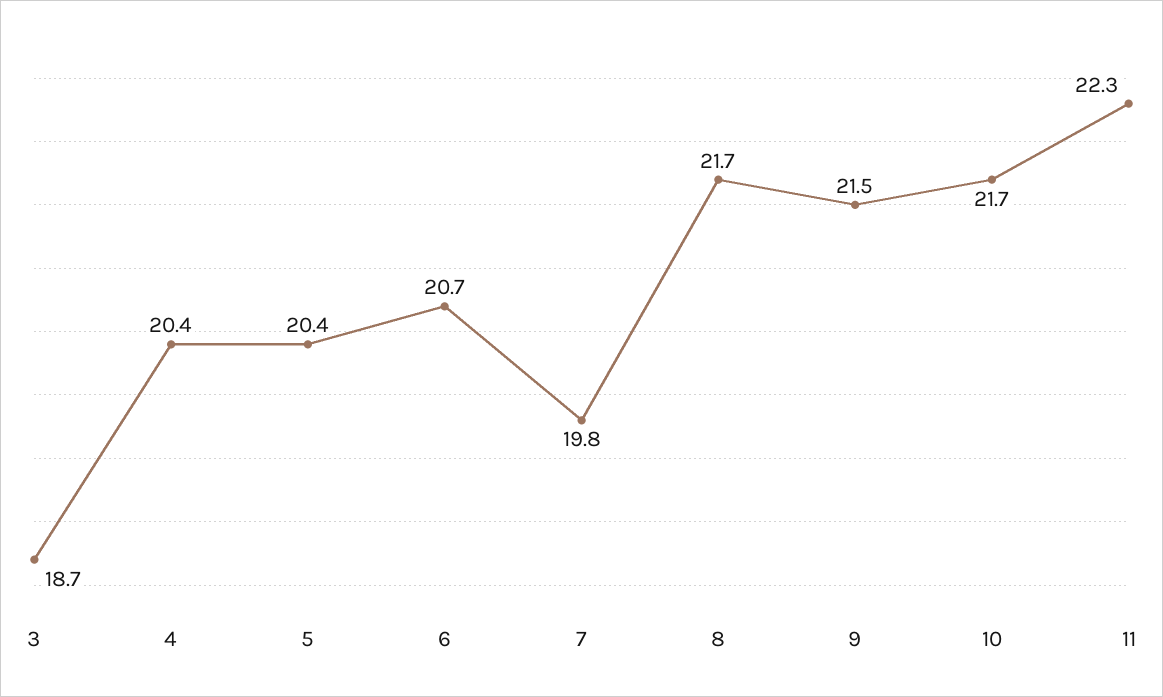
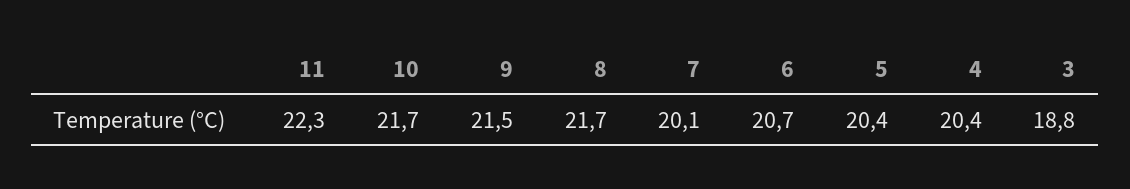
  {
-   "3": 18.7,
+   "3": 18.8,
    "4": 20.4,
    "5": 20.4,
    "6": 20.7,
-   "7": 19.8,
+   "7": 20.1,
    "8": 21.7,
    "9": 21.5,
    "10": 21.7,
    "11": 22.3
  }

